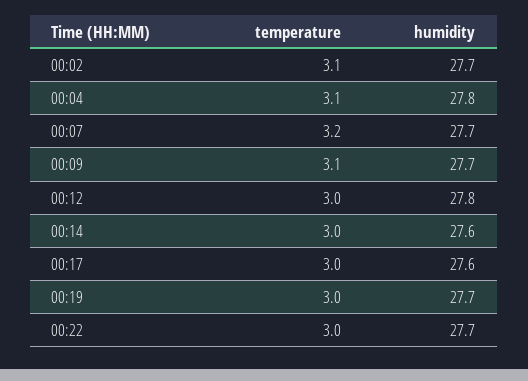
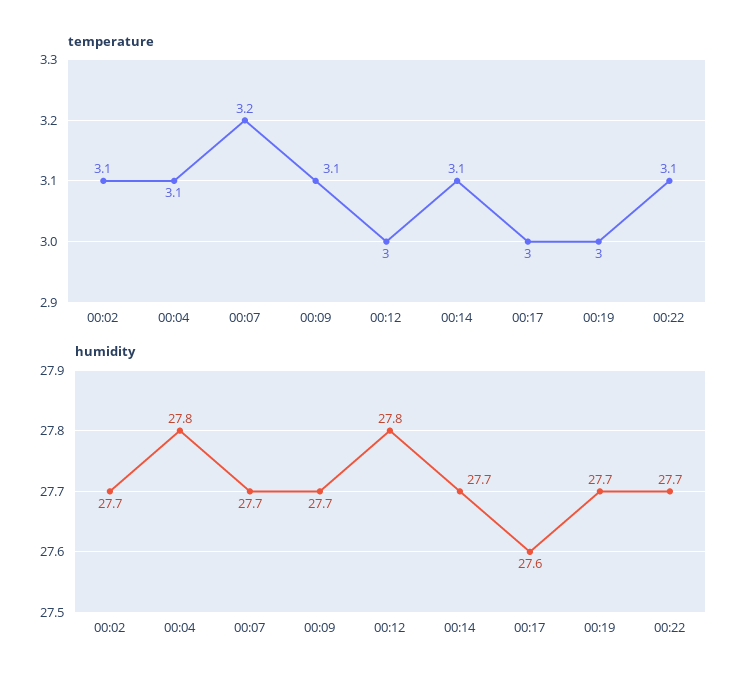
  {
    "temperature": {
      "00:02": 3.1,
      "00:04": 3.1,
      "00:07": 3.2,
      "00:09": 3.1,
      "00:12": 3,
-     "00:14": 3,
+     "00:14": 3.1,
      "00:17": 3,
      "00:19": 3,
-     "00:22": 3
+     "00:22": 3.1
    },
    "humidity": {
      "00:02": 27.7,
      "00:04": 27.8,
      "00:07": 27.7,
      "00:09": 27.7,
      "00:12": 27.8,
-     "00:14": 27.6,
+     "00:14": 27.7,
      "00:17": 27.6,
      "00:19": 27.7,
      "00:22": 27.7
    }
  }

